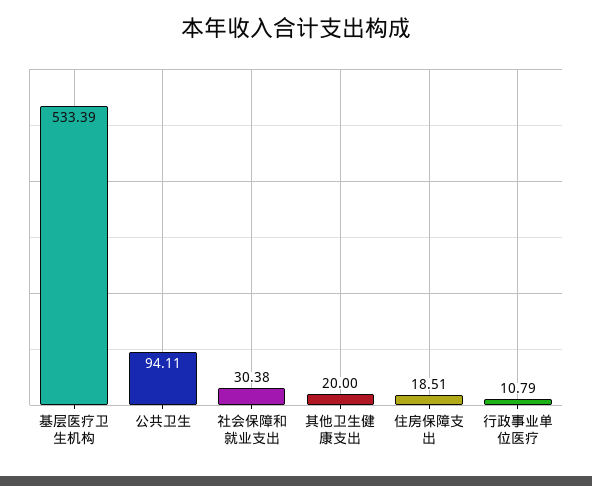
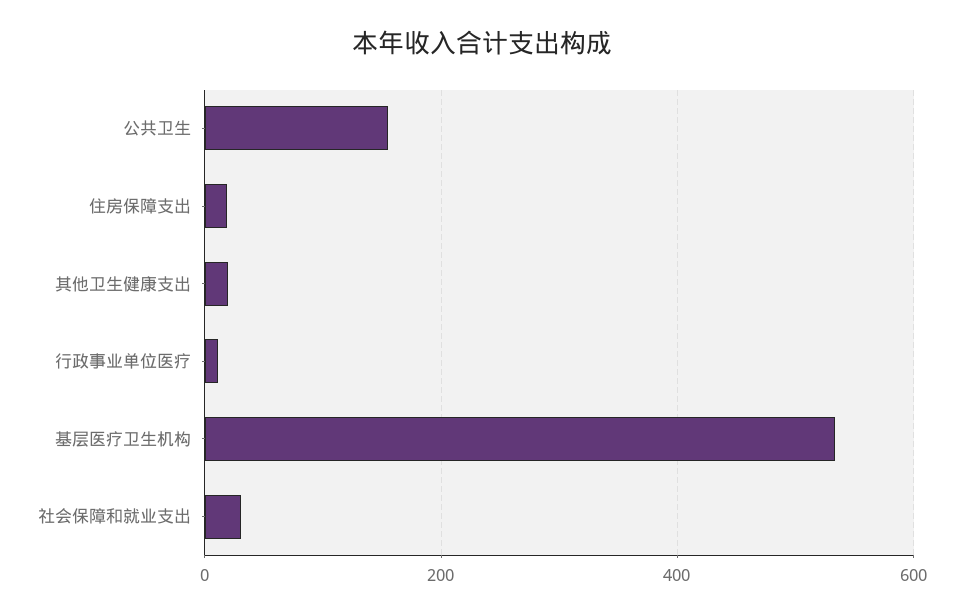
  {
    "基层医疗卫生机构": 533.39,
-   "公共卫生": 94.11,
+   "公共卫生": 160,
    "社会保障和就业支出": 30.38,
    "其他卫生健康支出": 20,
    "住房保障支出": 18.51,
    "行政事业单位医疗": 10.79
  }

